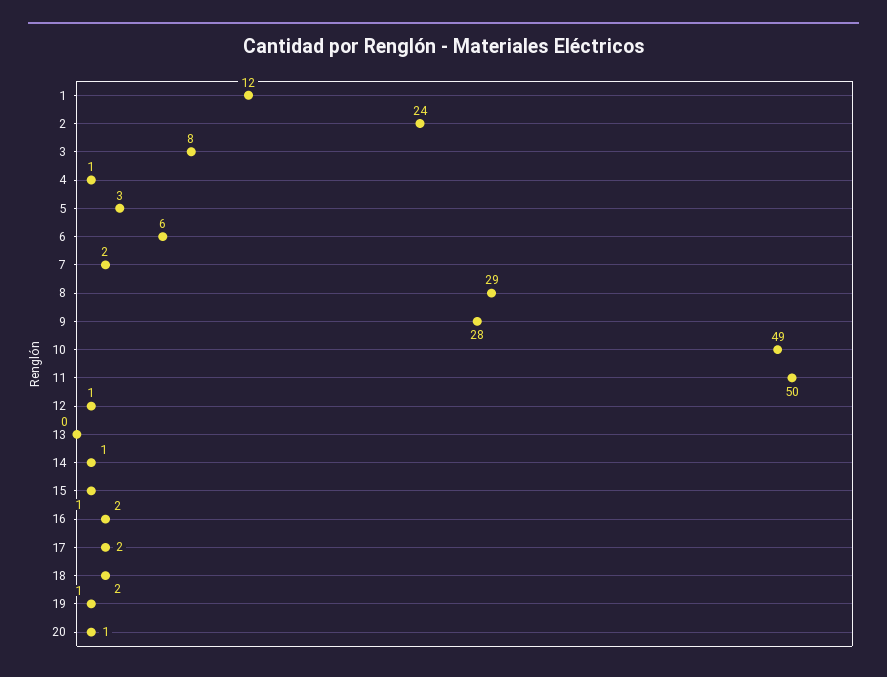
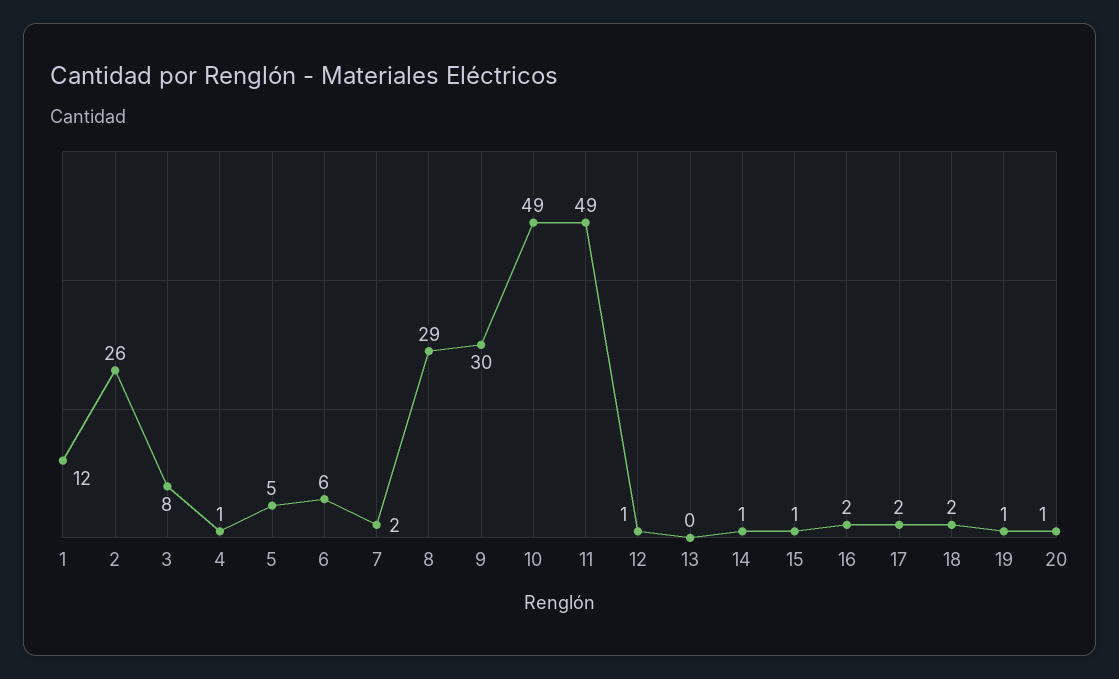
  {
    "1": 12,
-   "2": 24,
+   "2": 26,
    "3": 8,
    "4": 1,
-   "5": 3,
+   "5": 5,
    "6": 6,
    "7": 2,
    "8": 29,
-   "9": 28,
+   "9": 30,
    "10": 49,
-   "11": 50,
+   "11": 49,
    "12": 1,
    "13": 0,
    "14": 1,
    "15": 1,
    "16": 2,
    "17": 2,
    "18": 2,
    "19": 1,
    "20": 1
  }

